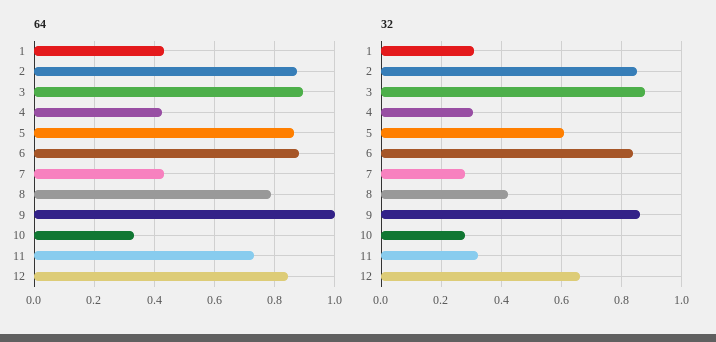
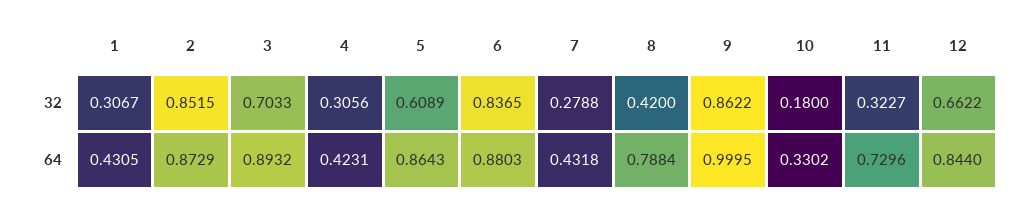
  {
    "64": {
      "1": 0.4305,
      "2": 0.8729,
      "3": 0.8932,
      "4": 0.4231,
      "5": 0.8643,
      "6": 0.8803,
      "7": 0.4318,
      "8": 0.7884,
      "9": 0.9995,
      "10": 0.3302,
      "11": 0.7296,
      "12": 0.844
    },
    "32": {
      "1": 0.3067,
      "2": 0.8515,
-     "3": 0.88,
+     "3": 0.7033,
      "4": 0.3056,
      "5": 0.6089,
      "6": 0.8365,
      "7": 0.2788,
      "8": 0.42,
      "9": 0.8622,
-     "10": 0.28,
+     "10": 0.18,
      "11": 0.3227,
      "12": 0.6622
    }
  }

